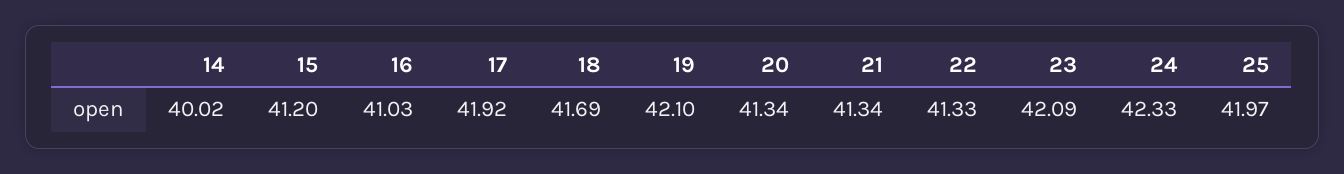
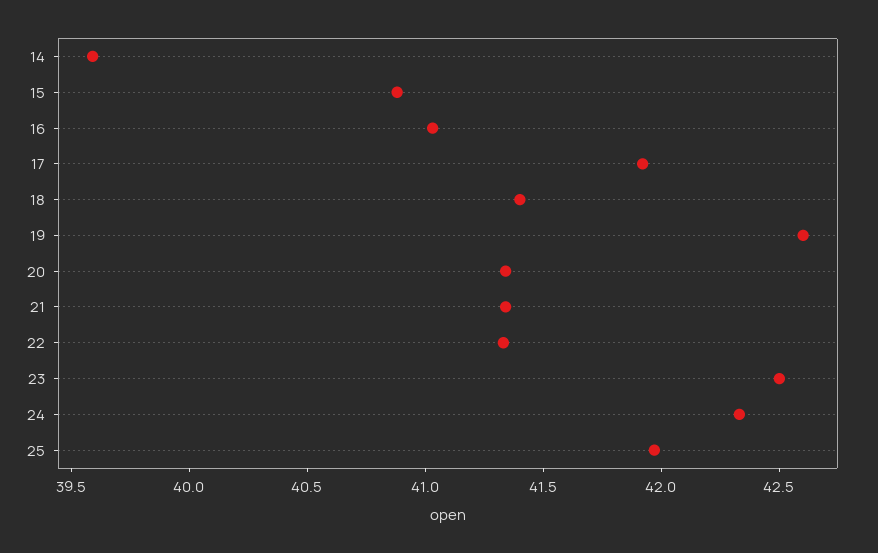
  {
-   "14": 40.02,
+   "14": 39.6,
-   "15": 41.2,
+   "15": 40.9,
    "16": 41.03,
    "17": 41.92,
-   "18": 41.69,
+   "18": 41.4,
-   "19": 42.1,
+   "19": 42.6,
    "20": 41.34,
    "21": 41.34,
    "22": 41.33,
-   "23": 42.09,
+   "23": 42.5,
    "24": 42.33,
    "25": 41.97
  }

